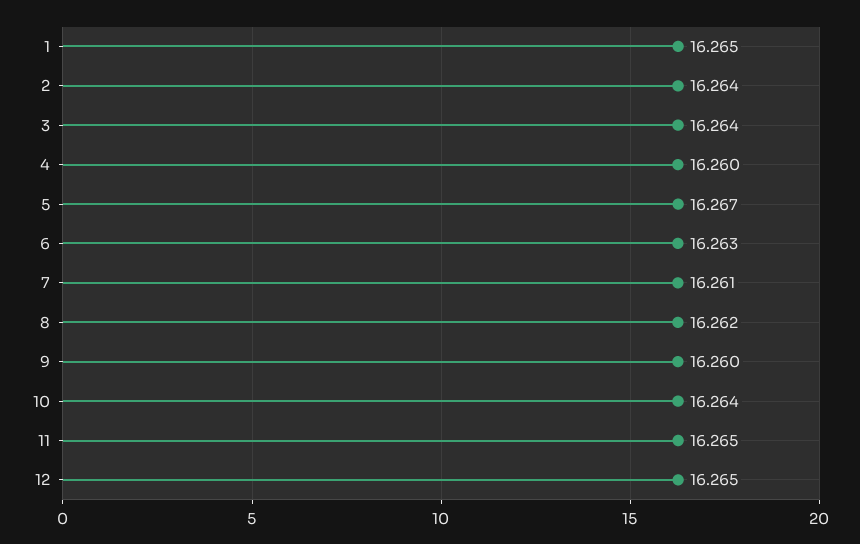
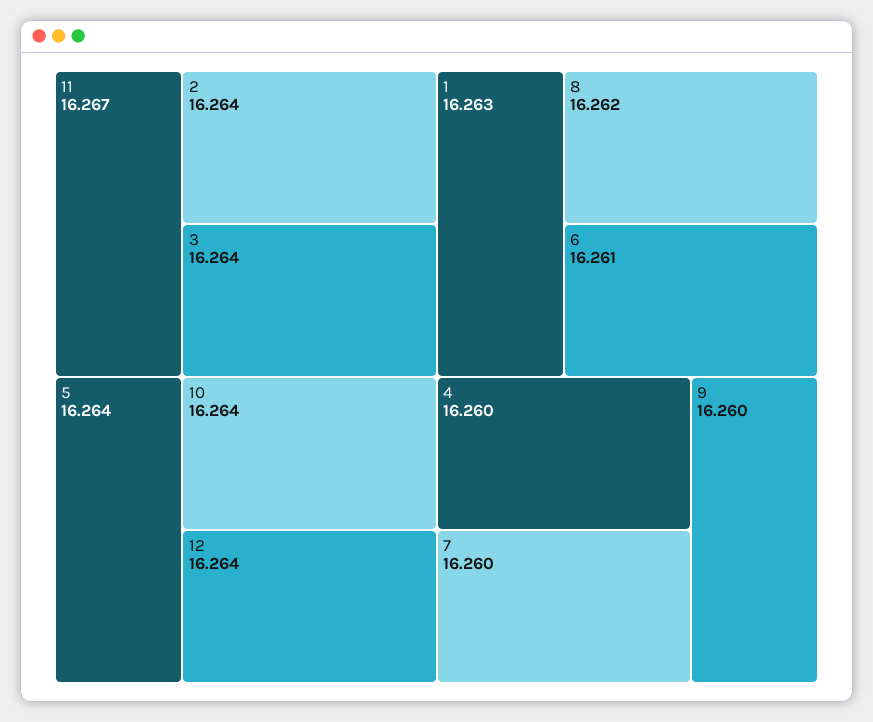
  {
-   "1": 16.265,
+   "1": 16.263,
    "2": 16.264,
    "3": 16.264,
    "4": 16.26,
-   "5": 16.267,
+   "5": 16.264,
-   "6": 16.263,
+   "6": 16.261,
-   "7": 16.261,
+   "7": 16.26,
    "8": 16.262,
    "9": 16.26,
    "10": 16.264,
-   "11": 16.265,
+   "11": 16.267,
-   "12": 16.265
+   "12": 16.264
  }

